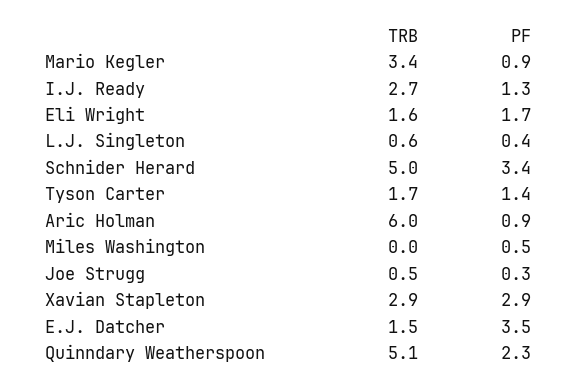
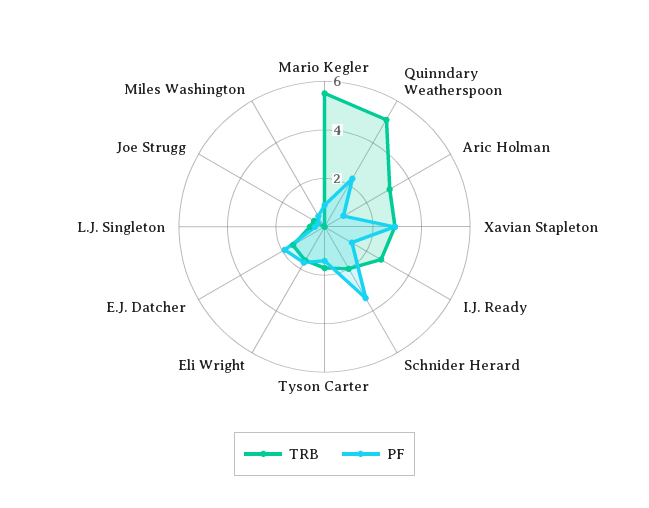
  {
    "TRB": {
-     "Mario Kegler": 3.4,
+     "Mario Kegler": 5.5,
      "I.J. Ready": 2.7,
      "Eli Wright": 1.6,
      "L.J. Singleton": 0.6,
-     "Schnider Herard": 5,
+     "Schnider Herard": 2,
      "Tyson Carter": 1.7,
-     "Aric Holman": 6,
+     "Aric Holman": 3,
      "Miles Washington": 0,
      "Joe Strugg": 0.5,
      "Xavian Stapleton": 2.9,
      "E.J. Datcher": 1.5,
      "Quinndary Weatherspoon": 5.1
    },
    "PF": {
      "Mario Kegler": 0.9,
      "I.J. Ready": 1.3,
      "Eli Wright": 1.7,
      "L.J. Singleton": 0.4,
      "Schnider Herard": 3.4,
      "Tyson Carter": 1.4,
      "Aric Holman": 0.9,
      "Miles Washington": 0.5,
      "Joe Strugg": 0.3,
      "Xavian Stapleton": 2.9,
-     "E.J. Datcher": 3.5,
+     "E.J. Datcher": 2,
      "Quinndary Weatherspoon": 2.3
    }
  }

